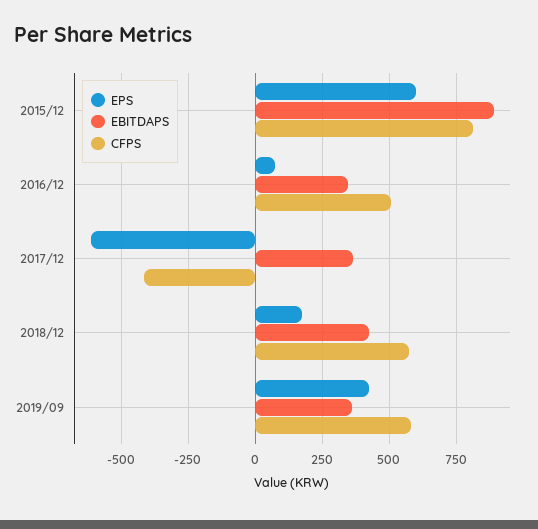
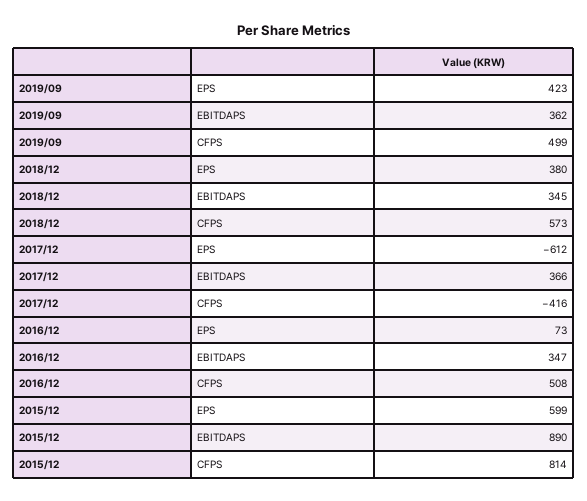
  {
    "EPS": {
      "2015/12": 599,
      "2016/12": 73,
      "2017/12": -612,
-     "2018/12": 175,
+     "2018/12": 380,
      "2019/09": 423
    },
    "EBITDAPS": {
      "2015/12": 890,
      "2016/12": 347,
      "2017/12": 366,
-     "2018/12": 425,
+     "2018/12": 345,
      "2019/09": 362
    },
    "CFPS": {
      "2015/12": 814,
      "2016/12": 508,
      "2017/12": -416,
      "2018/12": 573,
-     "2019/09": 575
+     "2019/09": 499
    }
  }

